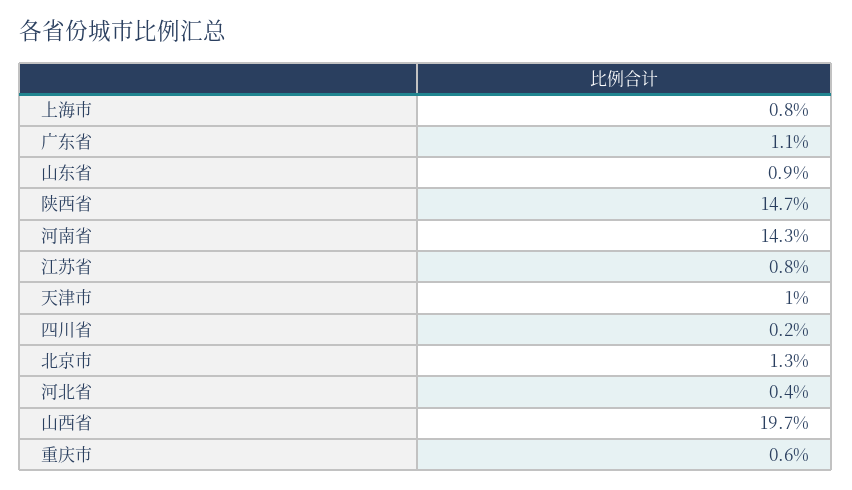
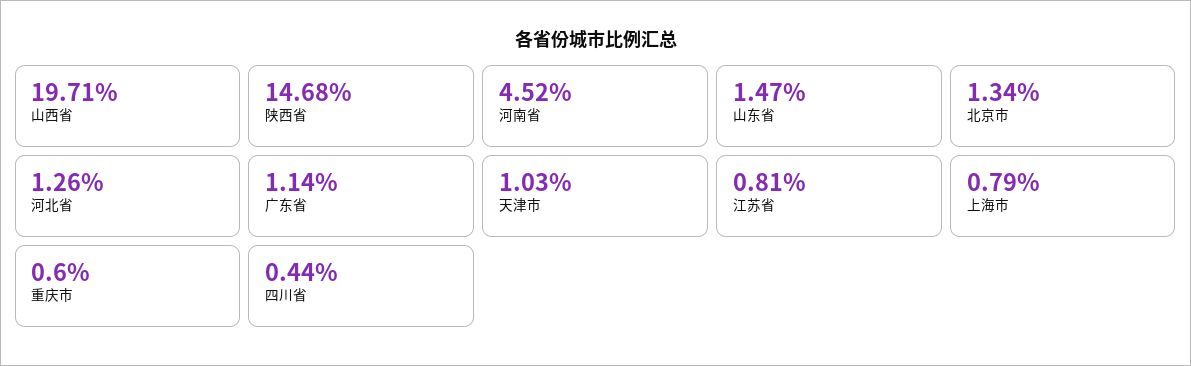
  {
    "上海市": 0.79,
    "广东省": 1.14,
-   "山东省": 0.9,
+   "山东省": 1.47,
    "陕西省": 14.68,
-   "河南省": 14.3,
+   "河南省": 4.52,
    "江苏省": 0.81,
    "天津市": 1.03,
-   "四川省": 0.2,
+   "四川省": 0.44,
    "北京市": 1.34,
-   "河北省": 0.4,
+   "河北省": 1.26,
    "山西省": 19.71,
    "重庆市": 0.6
  }

